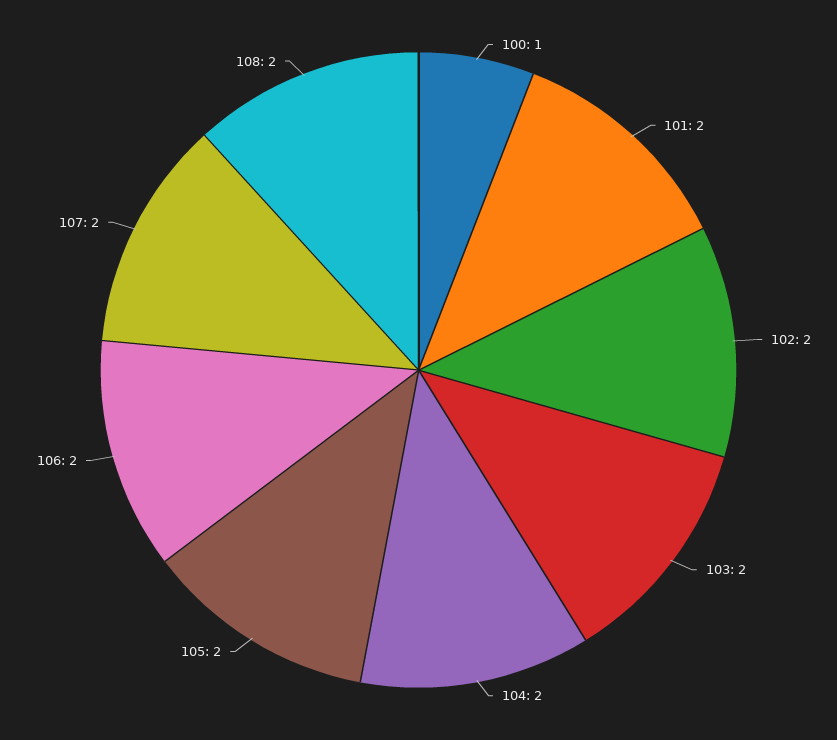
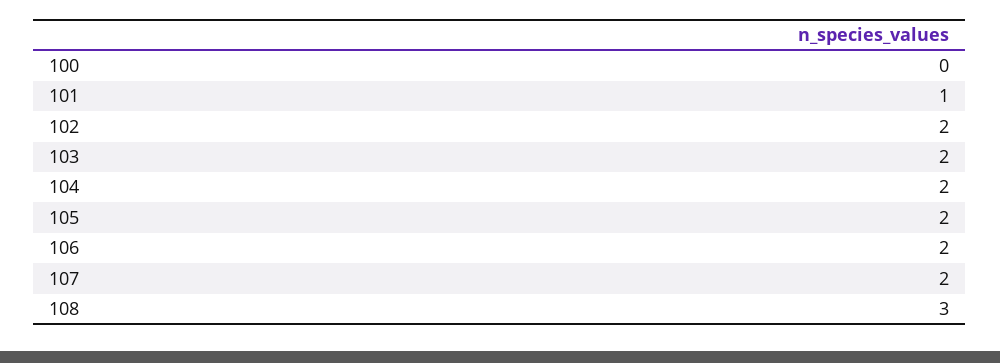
  {
-   "100": 1,
+   "100": 0,
-   "101": 2,
+   "101": 1,
    "102": 2,
    "103": 2,
    "104": 2,
    "105": 2,
    "106": 2,
    "107": 2,
-   "108": 2
+   "108": 3
  }

